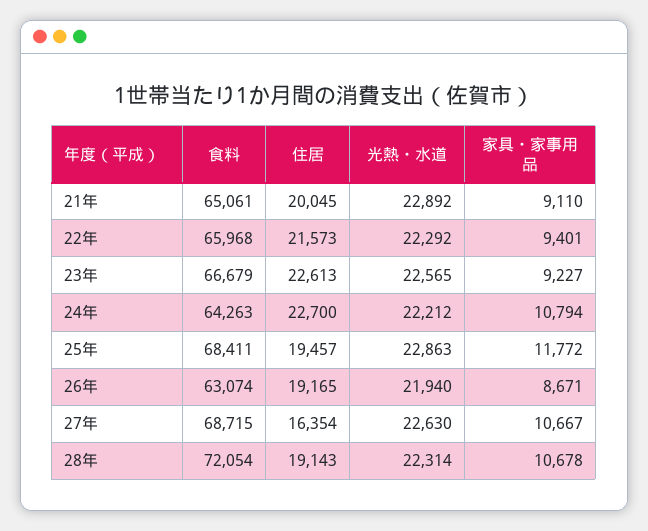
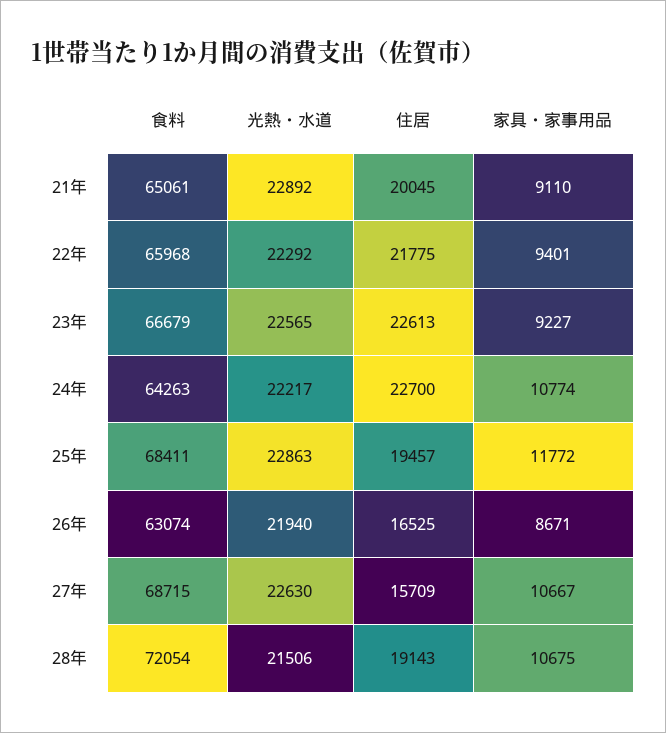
  {
    "食料": {
      "21年": 65061,
      "22年": 65968,
      "23年": 66679,
      "24年": 64263,
      "25年": 68411,
      "26年": 63074,
      "27年": 68715,
      "28年": 72054
    },
    "住居": {
      "21年": 20045,
-     "22年": 21573,
+     "22年": 21775,
      "23年": 22613,
      "24年": 22700,
      "25年": 19457,
-     "26年": 19165,
+     "26年": 16525,
-     "27年": 16354,
+     "27年": 15709,
      "28年": 19143
    },
    "光熱・水道": {
      "21年": 22892,
      "22年": 22292,
      "23年": 22565,
-     "24年": 22212,
+     "24年": 22217,
      "25年": 22863,
      "26年": 21940,
      "27年": 22630,
-     "28年": 22314
+     "28年": 21506
    },
    "家具・家事用品": {
      "21年": 9110,
      "22年": 9401,
      "23年": 9227,
-     "24年": 10794,
+     "24年": 10774,
      "25年": 11772,
      "26年": 8671,
      "27年": 10667,
-     "28年": 10678
+     "28年": 10675
    }
  }

